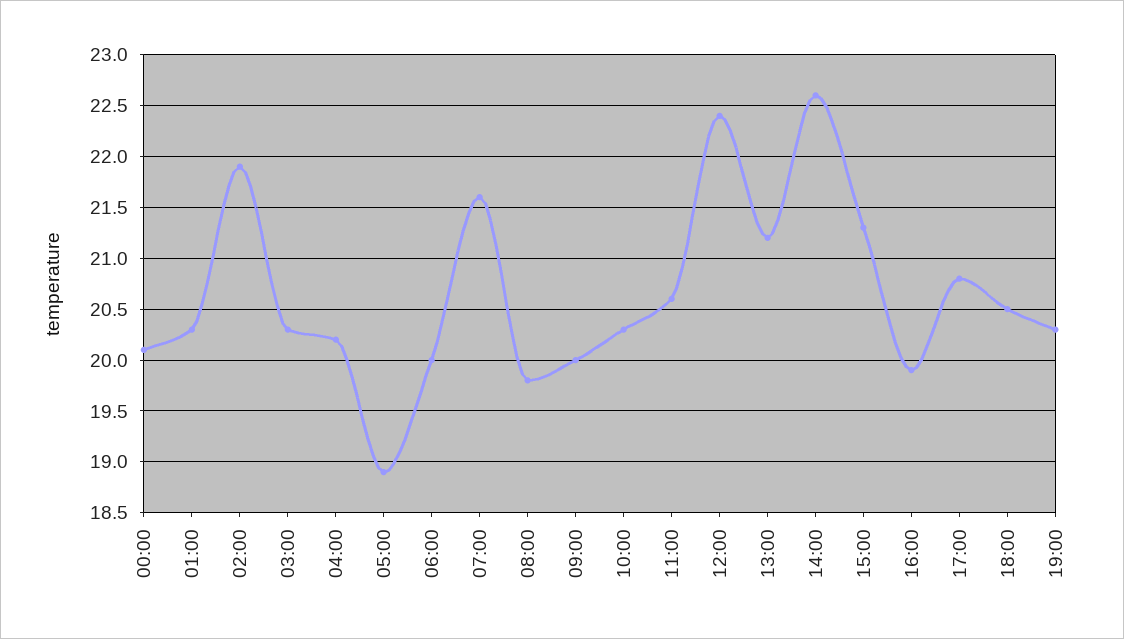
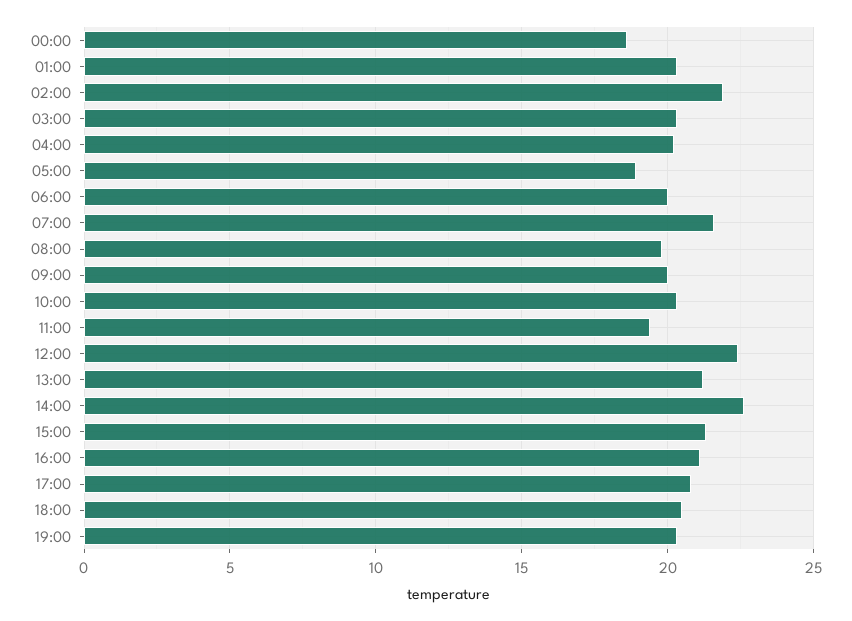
  {
-   "00:00": 20.1,
+   "00:00": 18.5,
    "01:00": 20.3,
    "02:00": 21.9,
    "03:00": 20.3,
    "04:00": 20.2,
    "05:00": 18.9,
    "06:00": 20,
    "07:00": 21.6,
    "08:00": 19.8,
    "09:00": 20,
    "10:00": 20.3,
-   "11:00": 20.6,
+   "11:00": 19.5,
    "12:00": 22.4,
    "13:00": 21.2,
    "14:00": 22.6,
    "15:00": 21.3,
-   "16:00": 19.9,
+   "16:00": 21,
    "17:00": 20.8,
    "18:00": 20.5,
    "19:00": 20.3
  }

